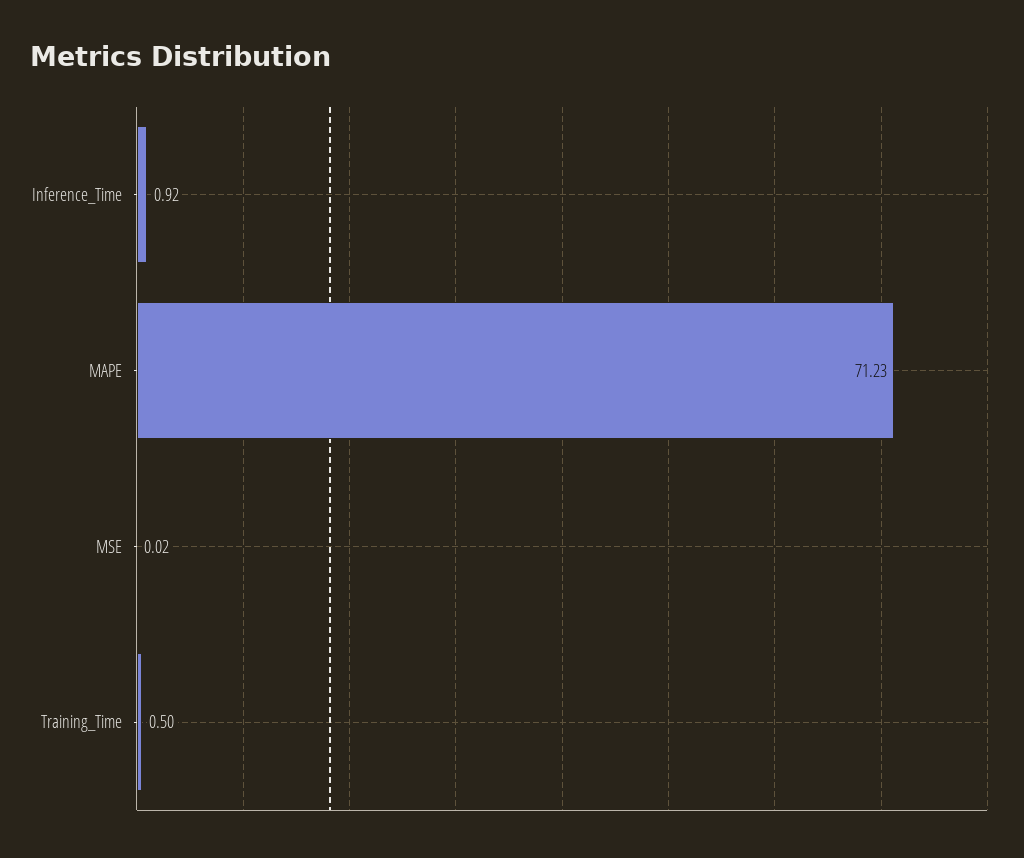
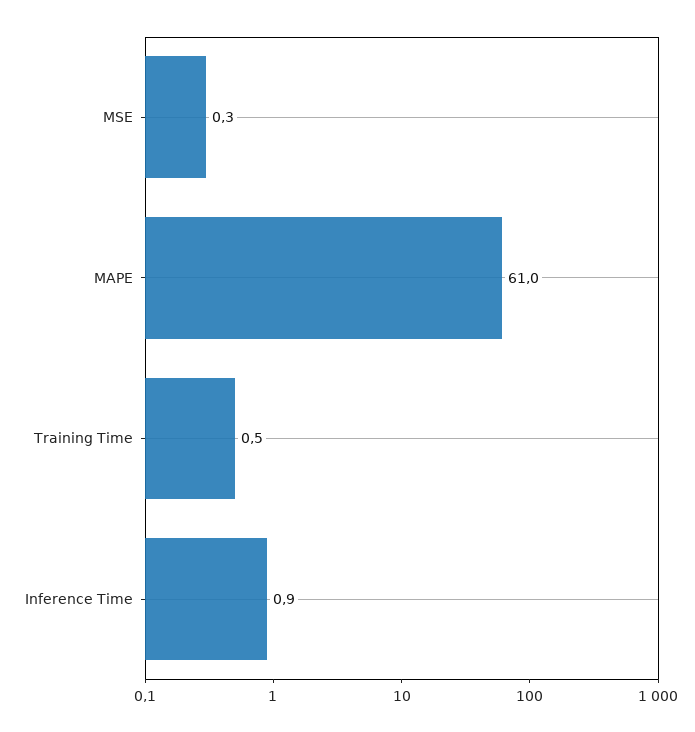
  {
    "Inference_Time": 0.92,
-   "MAPE": 71.23,
+   "MAPE": 61,
-   "MSE": 0.02,
+   "MSE": 0.3,
    "Training_Time": 0.5
  }

